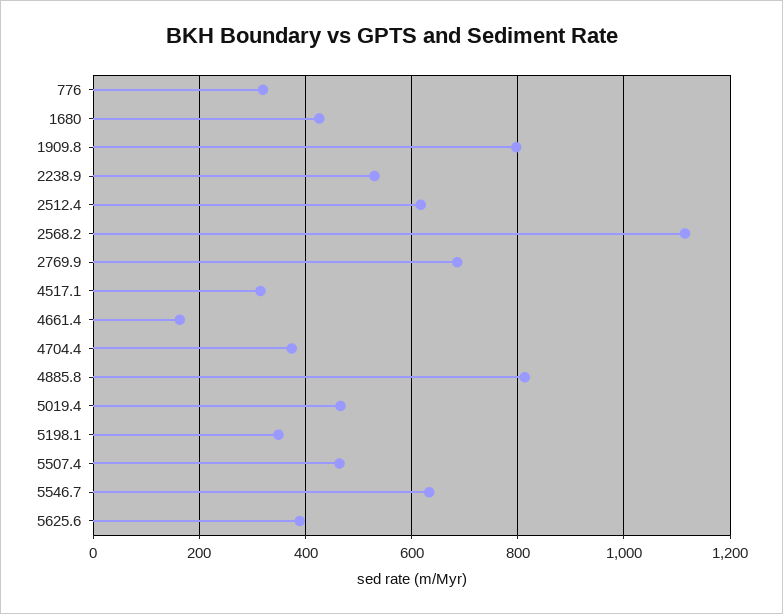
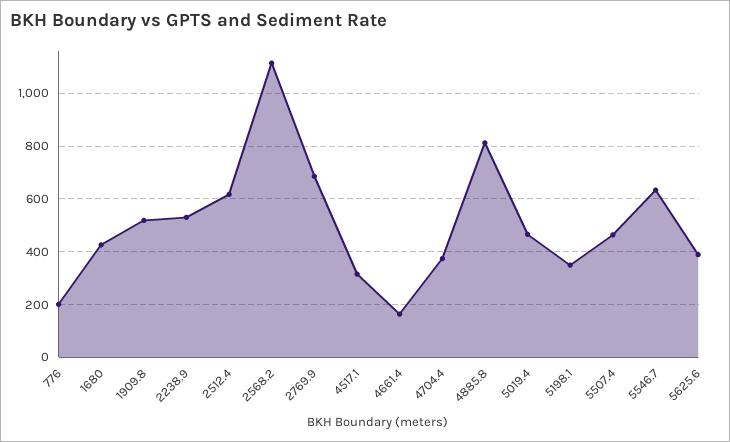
  {
-   "776": 320,
+   "776": 200,
    "1680": 420,
-   "1909.8": 800,
+   "1909.8": 525,
    "2238.9": 540,
    "2512.4": 620,
    "2568.2": 1120,
    "2769.9": 680,
    "4517.1": 320,
    "4661.4": 160,
    "4704.4": 380,
    "4885.8": 820,
    "5019.4": 460,
    "5198.1": 340,
    "5507.4": 460,
    "5546.7": 640,
    "5625.6": 380
  }

